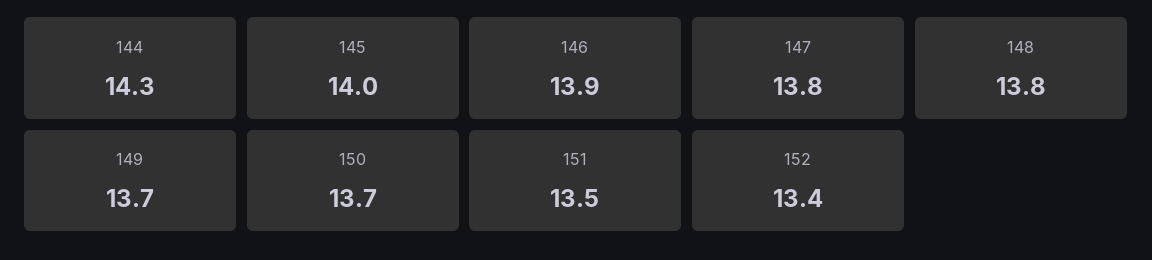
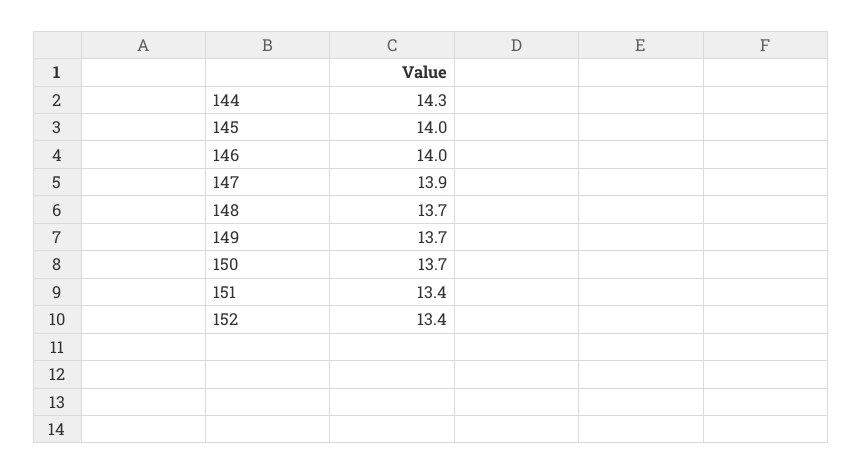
  {
    "144": 14.3,
    "145": 14,
-   "146": 13.9,
+   "146": 14,
-   "147": 13.8,
+   "147": 13.9,
-   "148": 13.8,
+   "148": 13.7,
    "149": 13.7,
    "150": 13.7,
-   "151": 13.5,
+   "151": 13.4,
    "152": 13.4
  }

